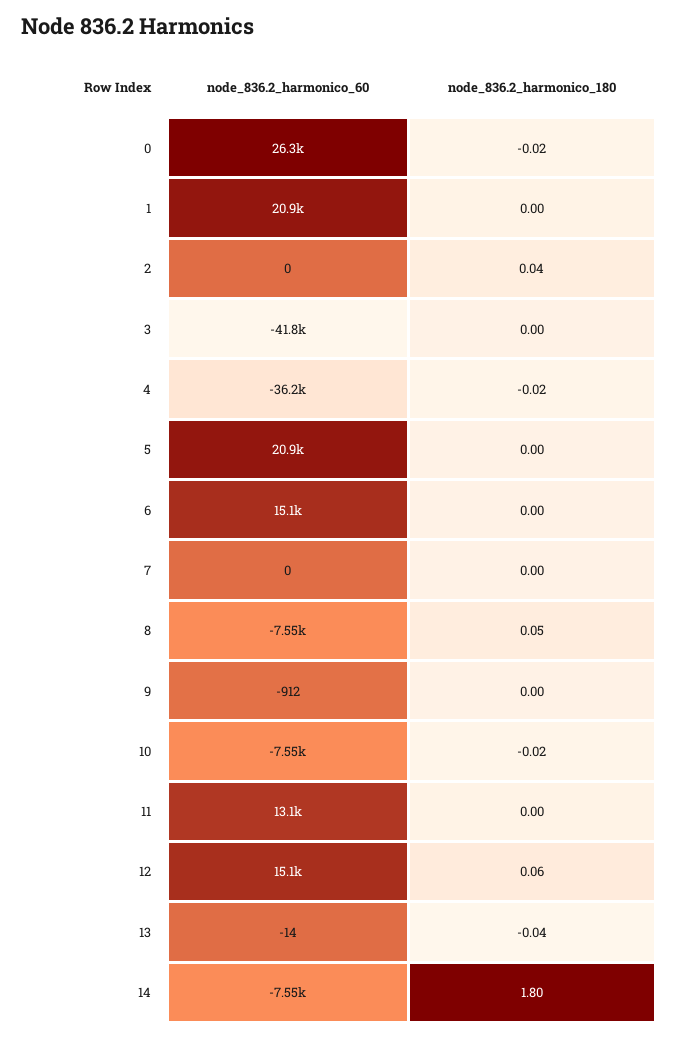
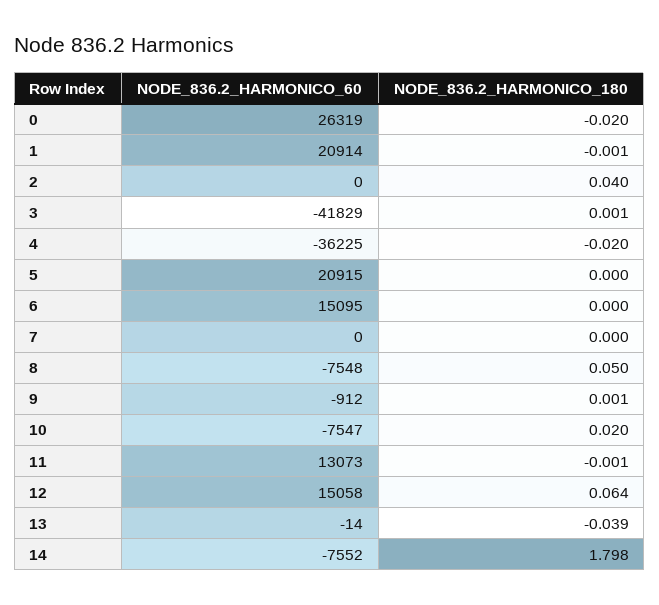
  {
    "node_836.2_harmonico_60": {
      "0": 26319,
      "1": 20914,
      "2": 0,
      "3": -41829,
      "4": -36225,
      "5": 20915,
      "6": 15095,
      "7": 0,
      "8": -7548,
      "9": -912,
      "10": -7547,
      "11": 13073,
      "12": 15058,
      "13": -14,
      "14": -7552
    },
    "node_836.2_harmonico_180": {
      "0": -0.02,
      "1": -0.001,
      "2": 0.04,
      "3": 0.001,
      "4": -0.02,
      "5": 0,
      "6": 0,
      "7": 0,
      "8": 0.05,
      "9": 0.001,
-     "10": -0.02,
+     "10": 0.02,
      "11": -0.001,
      "12": 0.064,
      "13": -0.039,
      "14": 1.798
    }
  }

